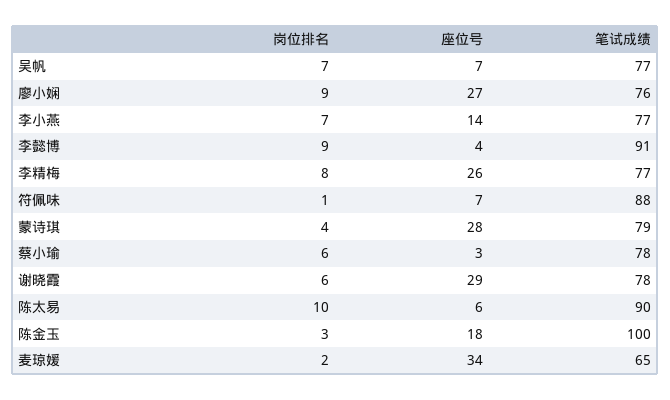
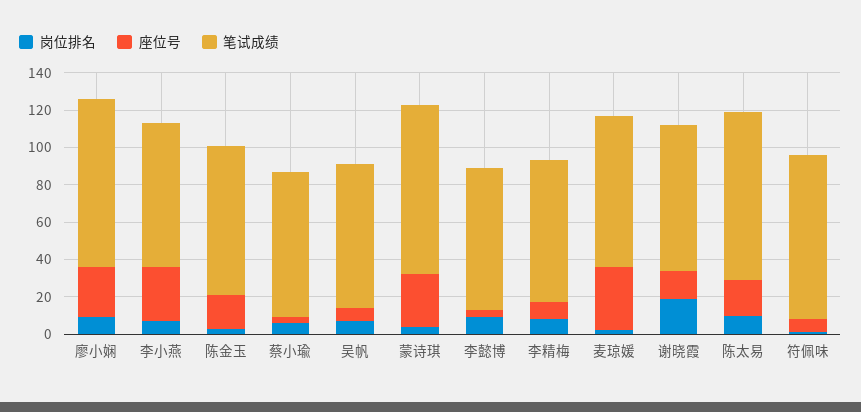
  {
    "岗位排名": {
      "吴帆": 7,
      "廖小娴": 9,
      "李小燕": 7,
      "李懿博": 9,
      "李精梅": 8,
      "符佩味": 1,
      "蒙诗琪": 4,
      "蔡小瑜": 6,
-     "谢晓霞": 6,
+     "谢晓霞": 20,
      "陈太易": 10,
      "陈金玉": 3,
      "麦琼媛": 2
    },
    "座位号": {
      "吴帆": 7,
      "廖小娴": 27,
-     "李小燕": 14,
+     "李小燕": 30,
      "李懿博": 4,
-     "李精梅": 26,
+     "李精梅": 10,
      "符佩味": 7,
      "蒙诗琪": 28,
      "蔡小瑜": 3,
-     "谢晓霞": 29,
+     "谢晓霞": 15,
-     "陈太易": 6,
+     "陈太易": 20,
      "陈金玉": 18,
      "麦琼媛": 34
    },
    "笔试成绩": {
      "吴帆": 77,
-     "廖小娴": 76,
+     "廖小娴": 90,
      "李小燕": 77,
-     "李懿博": 91,
+     "李懿博": 75,
      "李精梅": 77,
      "符佩味": 88,
-     "蒙诗琪": 79,
+     "蒙诗琪": 90,
      "蔡小瑜": 78,
      "谢晓霞": 78,
      "陈太易": 90,
-     "陈金玉": 100,
+     "陈金玉": 80,
-     "麦琼媛": 65
+     "麦琼媛": 80
    }
  }

